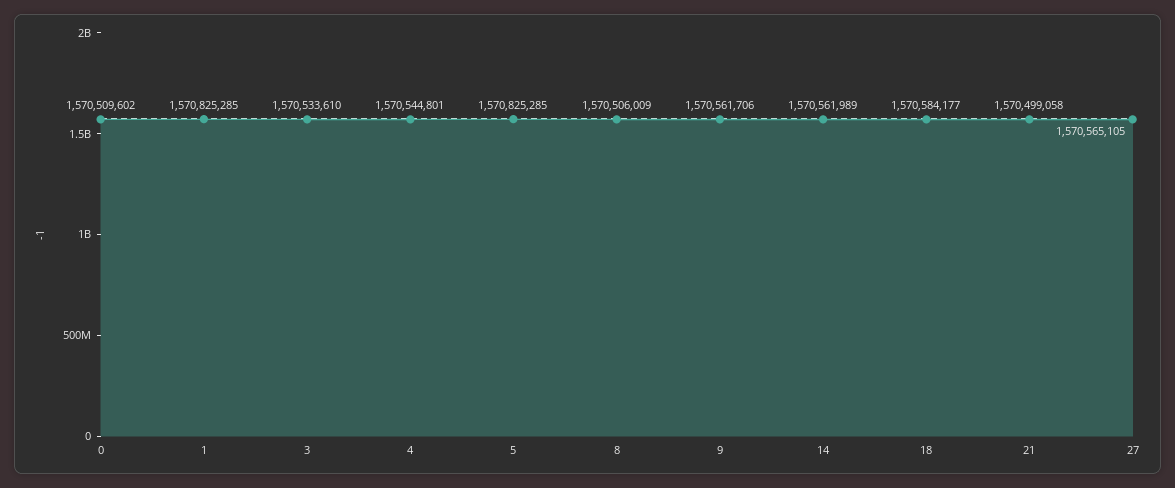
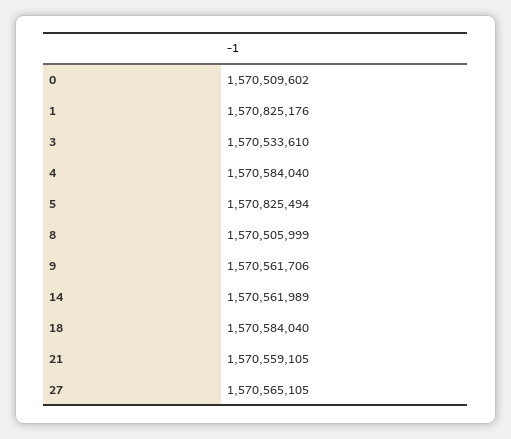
  {
    "0": 1570509602,
-   "1": 1570825285,
+   "1": 1570825176,
    "3": 1570533610,
-   "4": 1570544801,
+   "4": 1570584040,
-   "5": 1570825285,
+   "5": 1570825494,
-   "8": 1570506009,
+   "8": 1570505999,
    "9": 1570561706,
    "14": 1570561989,
-   "18": 1570584177,
+   "18": 1570584040,
-   "21": 1570499058,
+   "21": 1570559105,
    "27": 1570565105
  }

